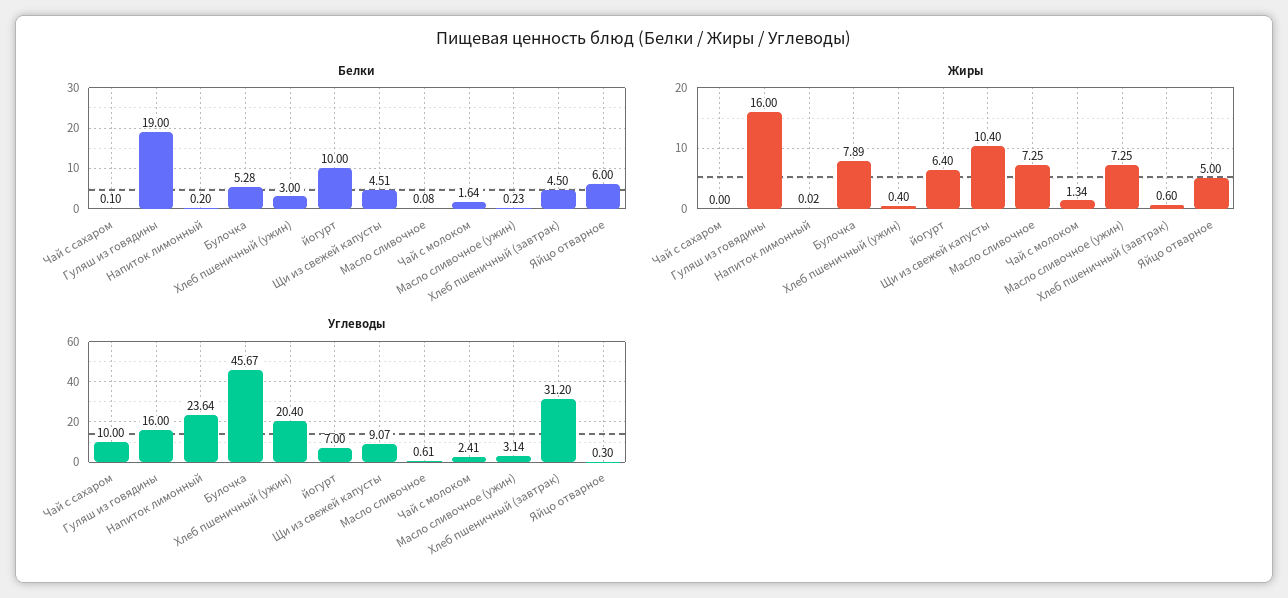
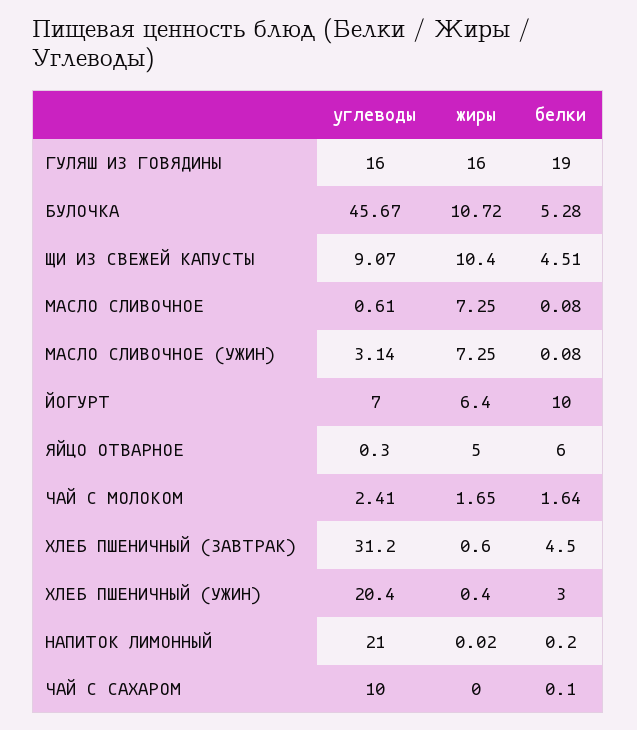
  {
    "Белки": {
      "Чай с сахаром": 0.1,
      "Гуляш из говядины": 19,
      "Напиток лимонный": 0.2,
      "Булочка": 5.28,
      "Хлеб пшеничный (ужин)": 3,
      "йогурт": 10,
      "Щи из свежей капусты": 4.51,
      "Масло сливочное": 0.08,
      "Чай с молоком": 1.64,
-     "Масло сливочное (ужин)": 0.23,
+     "Масло сливочное (ужин)": 0.08,
      "Хлеб пшеничный (завтрак)": 4.5,
      "Яйцо отварное": 6
    },
    "Жиры": {
      "Чай с сахаром": 0,
      "Гуляш из говядины": 16,
      "Напиток лимонный": 0.02,
-     "Булочка": 7.89,
+     "Булочка": 10.72,
      "Хлеб пшеничный (ужин)": 0.4,
      "йогурт": 6.4,
      "Щи из свежей капусты": 10.4,
      "Масло сливочное": 7.25,
-     "Чай с молоком": 1.34,
+     "Чай с молоком": 1.65,
      "Масло сливочное (ужин)": 7.25,
      "Хлеб пшеничный (завтрак)": 0.6,
      "Яйцо отварное": 5
    },
    "Углеводы": {
      "Чай с сахаром": 10,
      "Гуляш из говядины": 16,
-     "Напиток лимонный": 23.64,
+     "Напиток лимонный": 21,
      "Булочка": 45.67,
      "Хлеб пшеничный (ужин)": 20.4,
      "йогурт": 7,
      "Щи из свежей капусты": 9.07,
      "Масло сливочное": 0.61,
      "Чай с молоком": 2.41,
      "Масло сливочное (ужин)": 3.14,
      "Хлеб пшеничный (завтрак)": 31.2,
      "Яйцо отварное": 0.3
    }
  }

